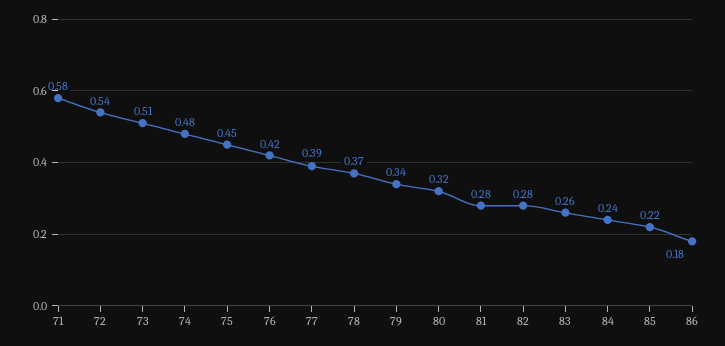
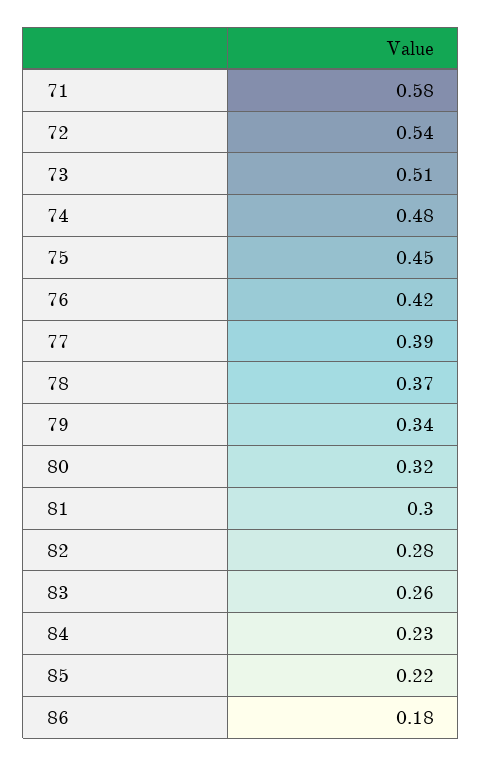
  {
    "71": 0.58,
    "72": 0.54,
    "73": 0.51,
    "74": 0.48,
    "75": 0.45,
    "76": 0.42,
    "77": 0.39,
    "78": 0.37,
    "79": 0.34,
    "80": 0.32,
-   "81": 0.28,
+   "81": 0.3,
    "82": 0.28,
    "83": 0.26,
-   "84": 0.24,
+   "84": 0.23,
    "85": 0.22,
    "86": 0.18
  }

